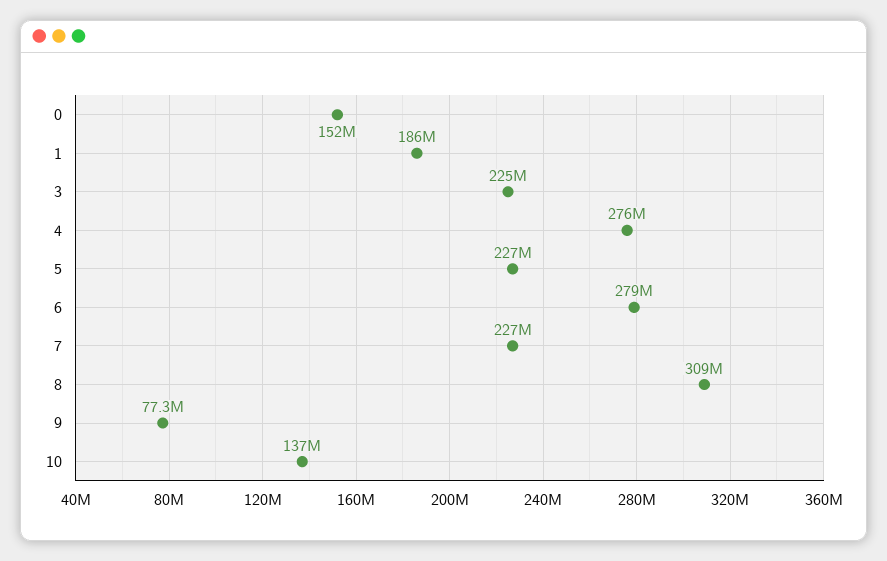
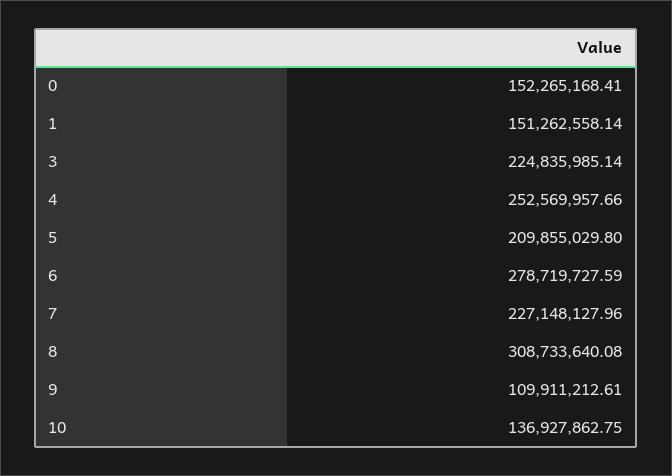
  {
    "0": 152265168.41,
-   "1": 186000000,
+   "1": 151262558.14,
    "3": 224835985.14,
-   "4": 276000000,
+   "4": 252569957.66,
-   "5": 227000000,
+   "5": 209855029.8,
    "6": 278719727.59,
    "7": 227148127.96,
    "8": 308733640.08,
-   "9": 77300000,
+   "9": 109911212.61,
    "10": 136927862.75
  }

